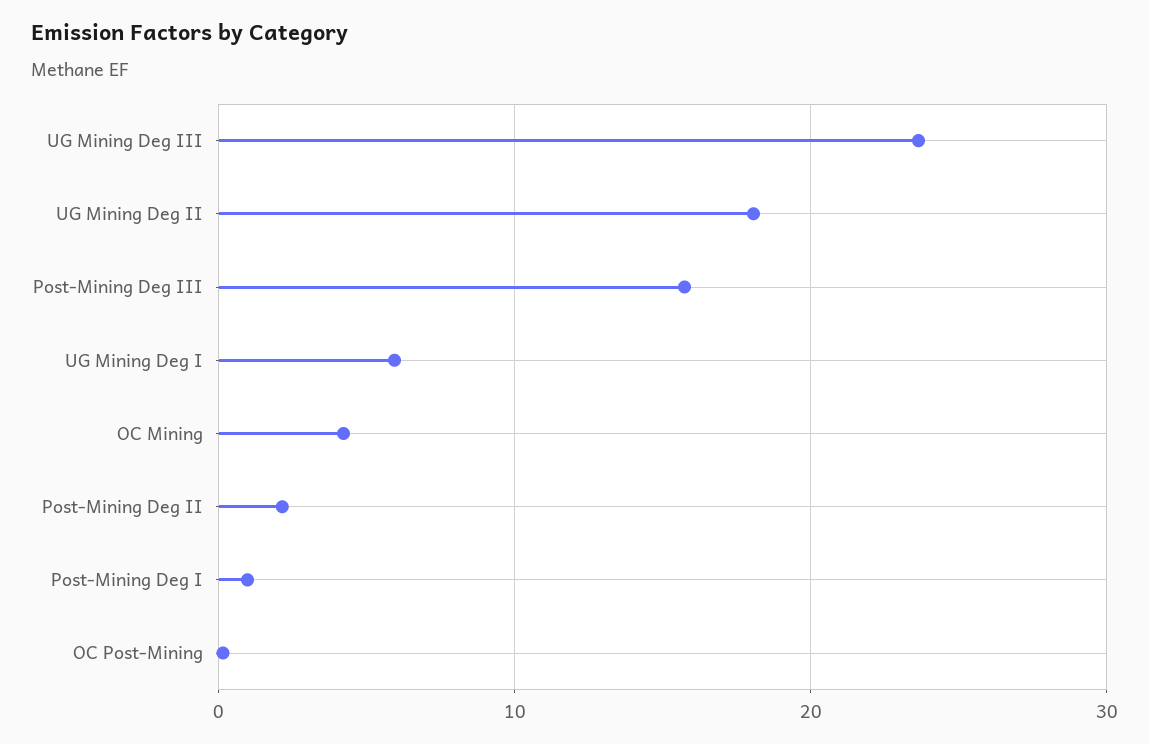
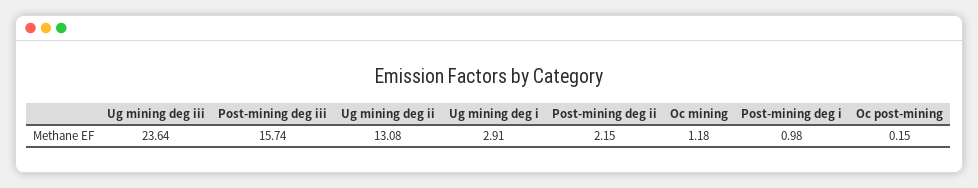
  {
    "UG Mining Deg III": 23.64,
-   "UG Mining Deg II": 18,
+   "UG Mining Deg II": 13.08,
    "Post-Mining Deg III": 15.74,
-   "UG Mining Deg I": 6,
+   "UG Mining Deg I": 2.91,
-   "OC Mining": 4,
+   "OC Mining": 1.18,
    "Post-Mining Deg II": 2.15,
    "Post-Mining Deg I": 0.98,
    "OC Post-Mining": 0.15
  }

